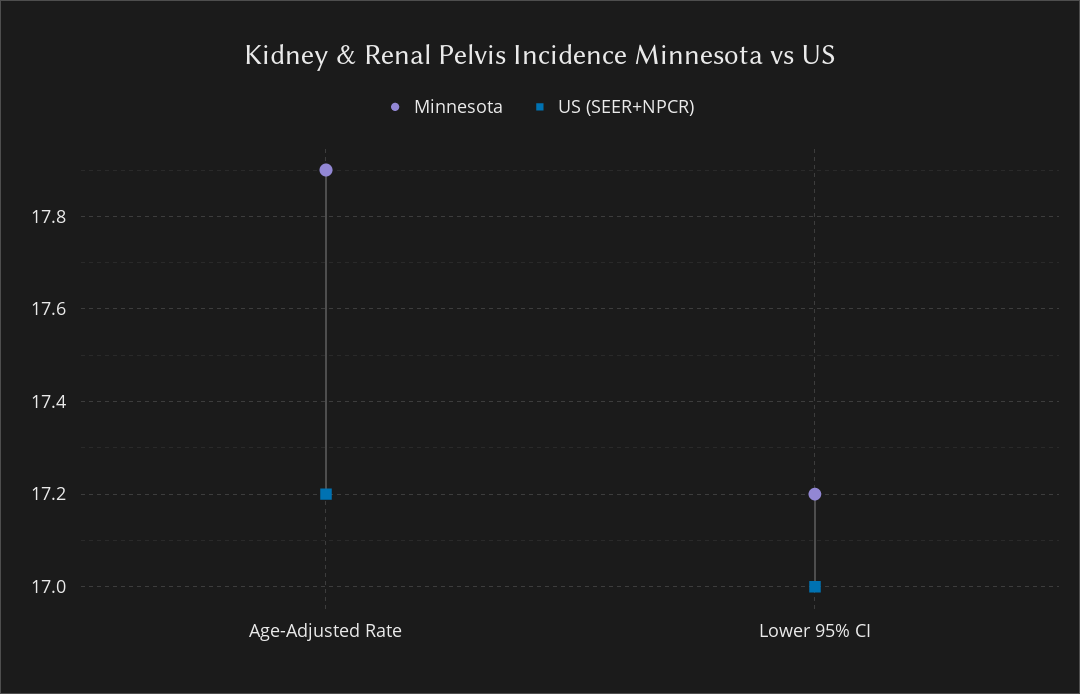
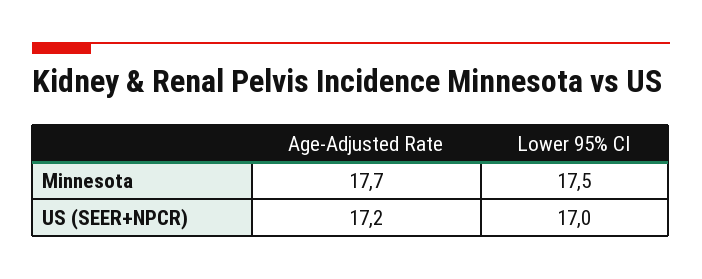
  {
    "Minnesota": {
-     "Age-Adjusted Rate": 17.9,
+     "Age-Adjusted Rate": 17.7,
-     "Lower 95% CI": 17.2
+     "Lower 95% CI": 17.5
    },
    "US (SEER+NPCR)": {
      "Age-Adjusted Rate": 17.2,
      "Lower 95% CI": 17
    }
  }

